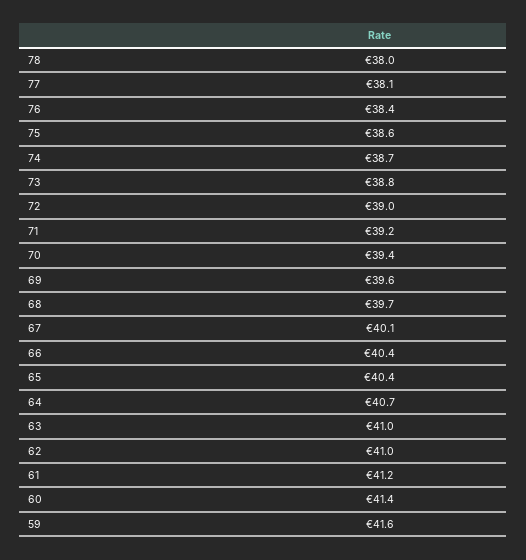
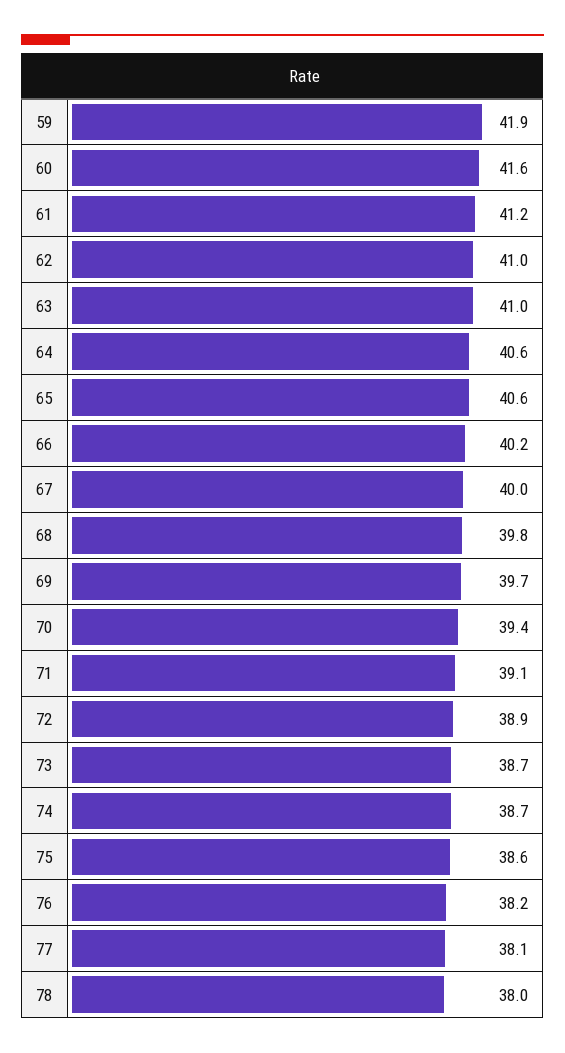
  {
    "78": 38,
    "77": 38.1,
-   "76": 38.4,
+   "76": 38.2,
    "75": 38.6,
    "74": 38.7,
-   "73": 38.8,
+   "73": 38.7,
-   "72": 39,
+   "72": 38.9,
-   "71": 39.2,
+   "71": 39.1,
    "70": 39.4,
-   "69": 39.6,
+   "69": 39.7,
-   "68": 39.7,
+   "68": 39.8,
-   "67": 40.1,
+   "67": 40,
-   "66": 40.4,
+   "66": 40.2,
-   "65": 40.4,
+   "65": 40.6,
-   "64": 40.7,
+   "64": 40.6,
    "63": 41,
    "62": 41,
    "61": 41.2,
-   "60": 41.4,
+   "60": 41.6,
-   "59": 41.6
+   "59": 41.9
  }

